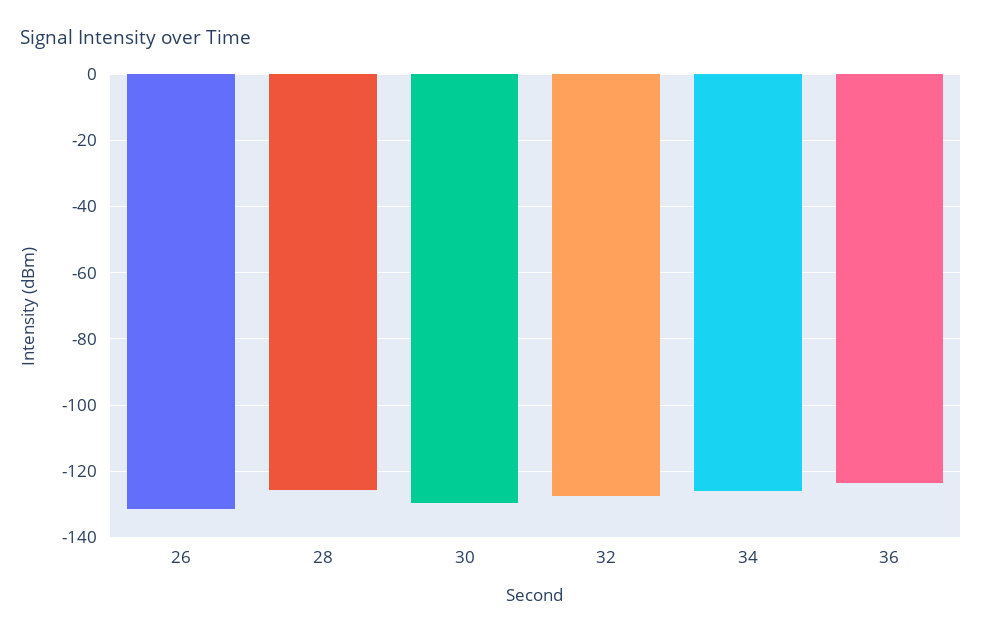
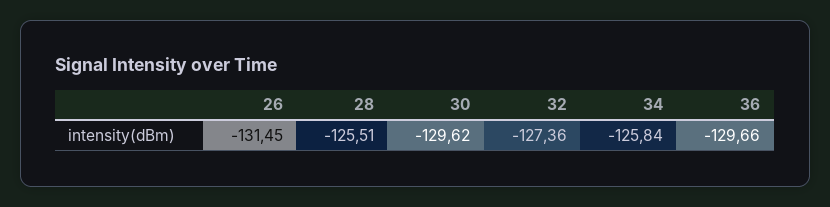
  {
    "26": -131.45,
    "28": -125.51,
    "30": -129.62,
    "32": -127.36,
    "34": -125.84,
-   "36": -124
+   "36": -129.66
  }

